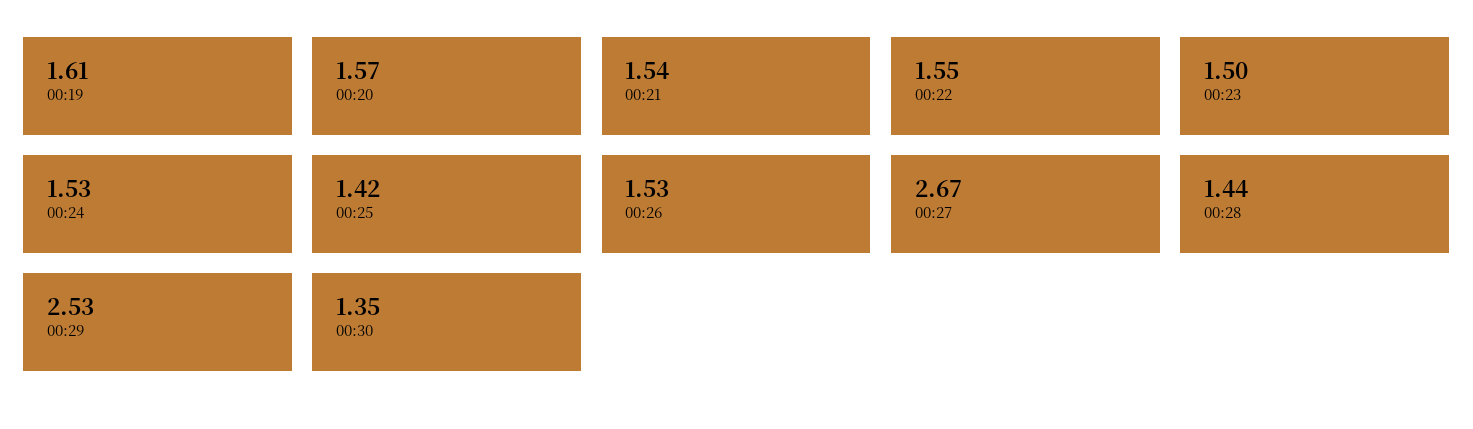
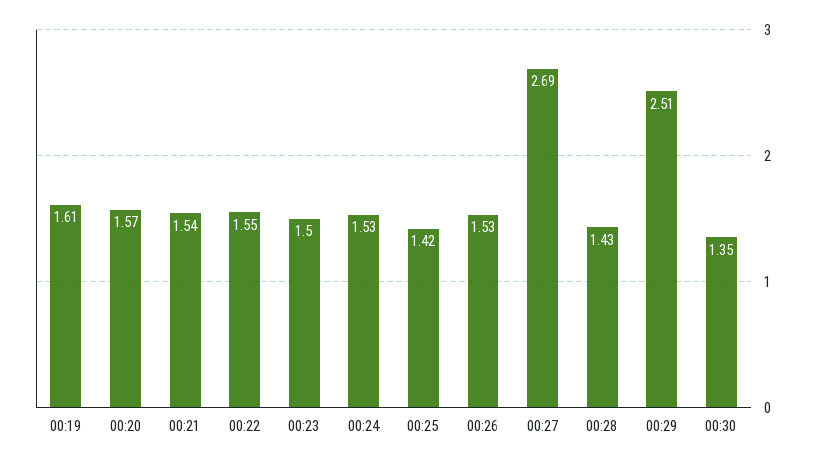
  {
    "00:19": 1.61,
    "00:20": 1.57,
    "00:21": 1.54,
    "00:22": 1.55,
    "00:23": 1.5,
    "00:24": 1.53,
    "00:25": 1.42,
    "00:26": 1.53,
-   "00:27": 2.67,
+   "00:27": 2.69,
-   "00:28": 1.44,
+   "00:28": 1.43,
-   "00:29": 2.53,
+   "00:29": 2.51,
    "00:30": 1.35
  }

